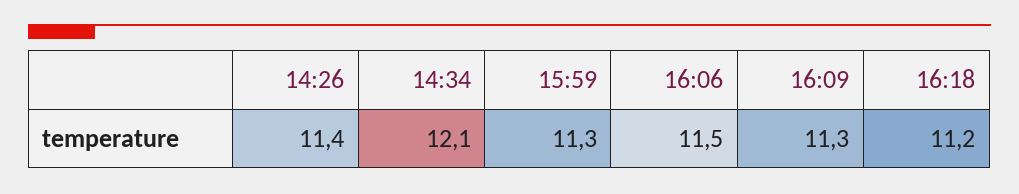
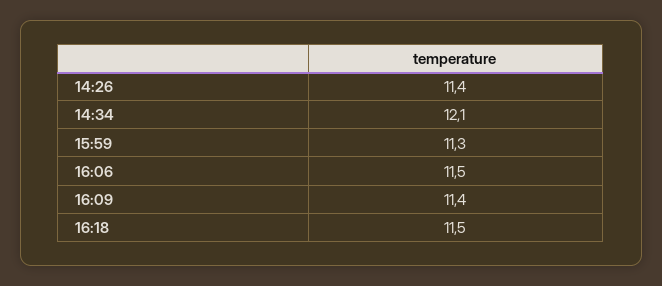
  {
    "14:26": 11.4,
    "14:34": 12.1,
    "15:59": 11.3,
    "16:06": 11.5,
-   "16:09": 11.3,
+   "16:09": 11.4,
-   "16:18": 11.2
+   "16:18": 11.5
  }

